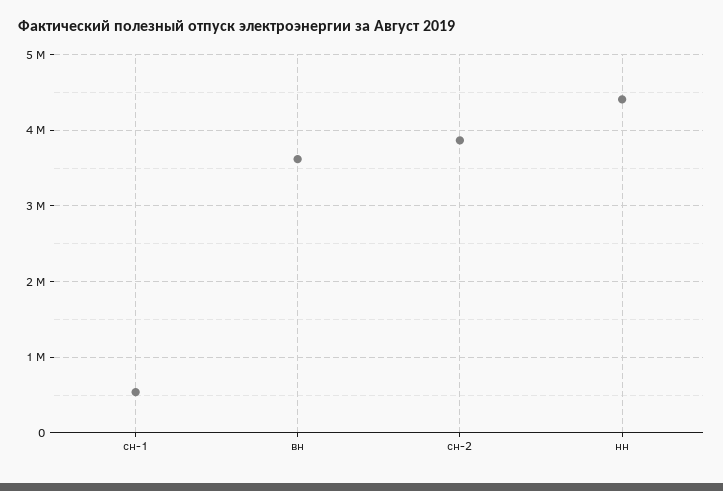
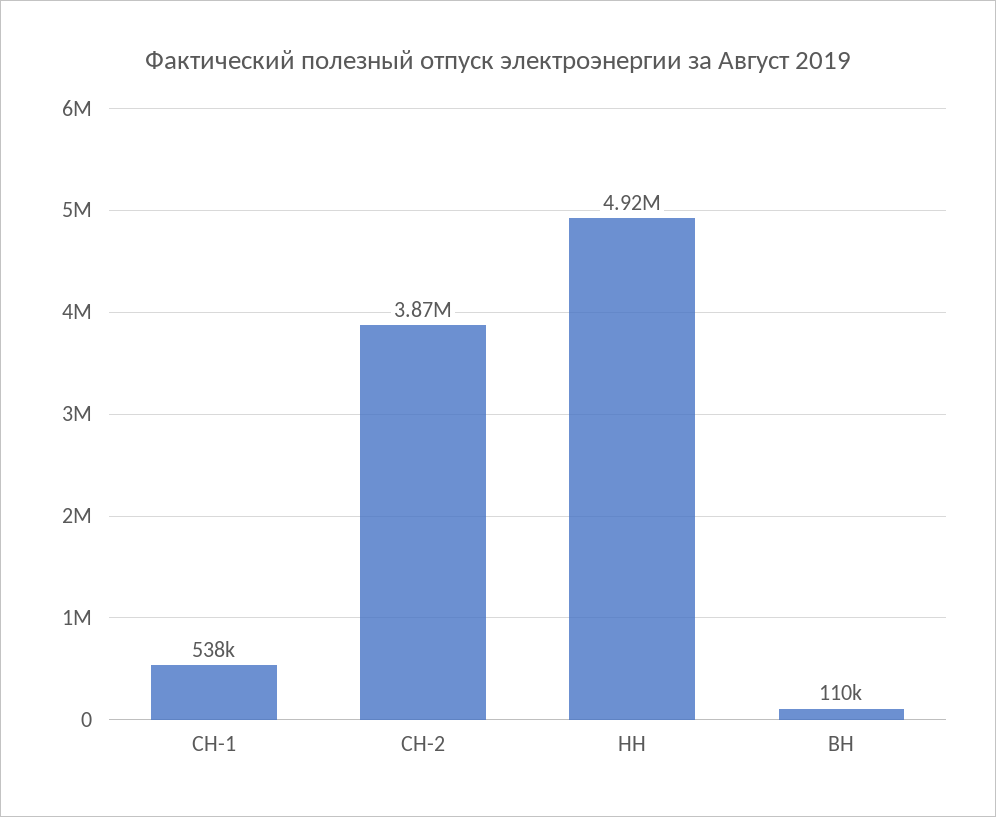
  {
    "сн-1": 538000,
-   "вн": 3600000,
+   "вн": 110000,
    "сн-2": 3870000,
-   "нн": 4400000
+   "нн": 4920000
  }

